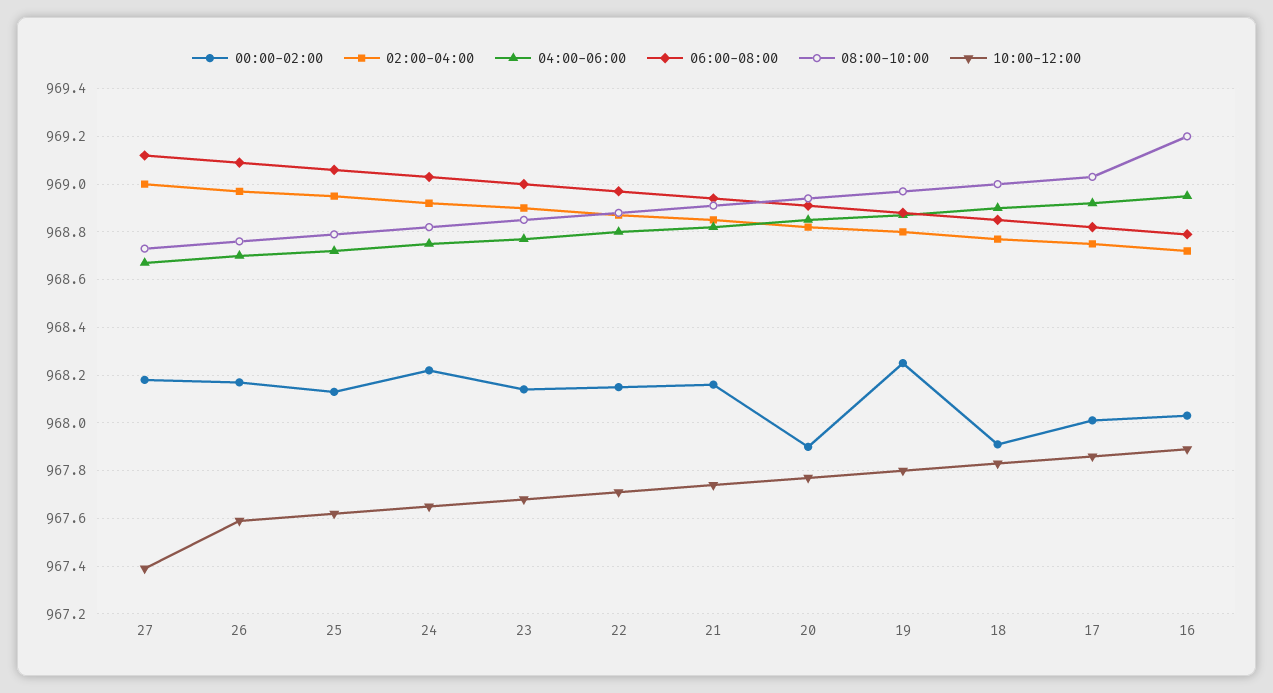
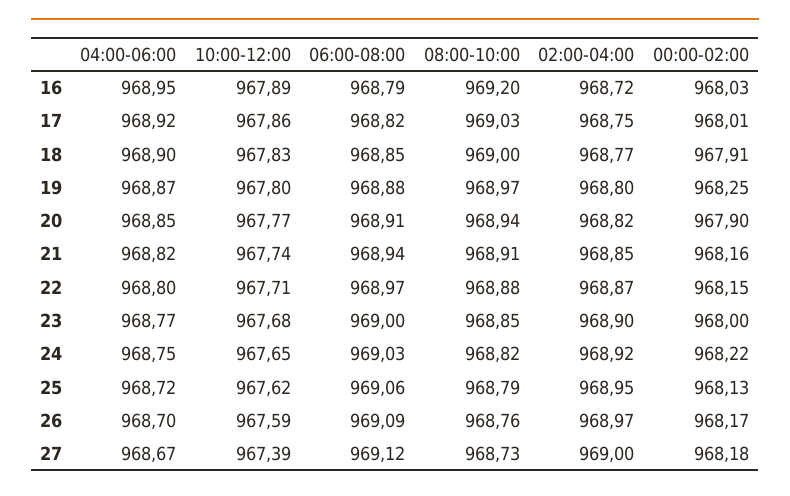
  {
    "00:00-02:00": {
      "27": 968.18,
      "26": 968.17,
      "25": 968.13,
      "24": 968.22,
-     "23": 968.15,
+     "23": 968,
      "22": 968.15,
      "21": 968.16,
      "20": 967.9,
      "19": 968.25,
      "18": 967.91,
      "17": 968.01,
      "16": 968.03
    },
    "02:00-04:00": {
      "27": 969,
      "26": 968.97,
      "25": 968.95,
      "24": 968.92,
      "23": 968.9,
      "22": 968.87,
      "21": 968.85,
      "20": 968.82,
      "19": 968.8,
      "18": 968.77,
      "17": 968.75,
      "16": 968.72
    },
    "04:00-06:00": {
      "27": 968.67,
      "26": 968.7,
      "25": 968.72,
      "24": 968.75,
      "23": 968.77,
      "22": 968.8,
      "21": 968.82,
      "20": 968.85,
      "19": 968.87,
      "18": 968.9,
      "17": 968.92,
      "16": 968.95
    },
    "06:00-08:00": {
      "27": 969.12,
      "26": 969.09,
      "25": 969.06,
      "24": 969.03,
      "23": 969,
      "22": 968.97,
      "21": 968.94,
      "20": 968.91,
      "19": 968.88,
      "18": 968.85,
      "17": 968.82,
      "16": 968.79
    },
    "08:00-10:00": {
      "27": 968.73,
      "26": 968.76,
      "25": 968.79,
      "24": 968.82,
      "23": 968.85,
      "22": 968.88,
      "21": 968.91,
      "20": 968.94,
      "19": 968.97,
      "18": 969,
      "17": 969.03,
      "16": 969.2
    },
    "10:00-12:00": {
      "27": 967.39,
      "26": 967.59,
      "25": 967.62,
      "24": 967.65,
      "23": 967.68,
      "22": 967.71,
      "21": 967.74,
      "20": 967.77,
      "19": 967.8,
      "18": 967.83,
      "17": 967.86,
      "16": 967.89
    }
  }

